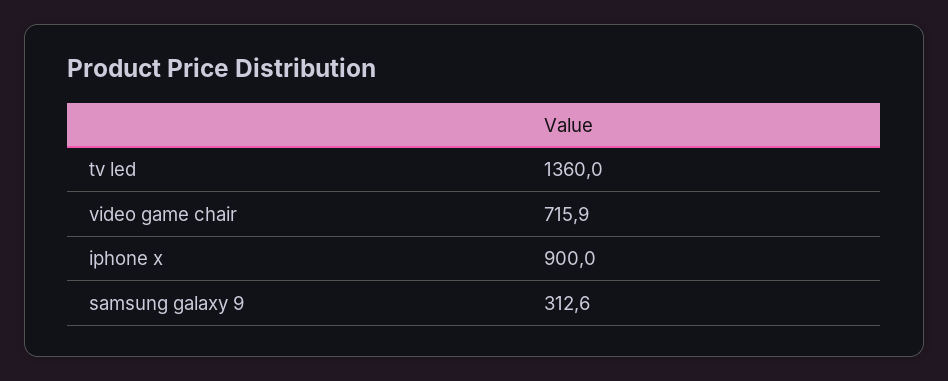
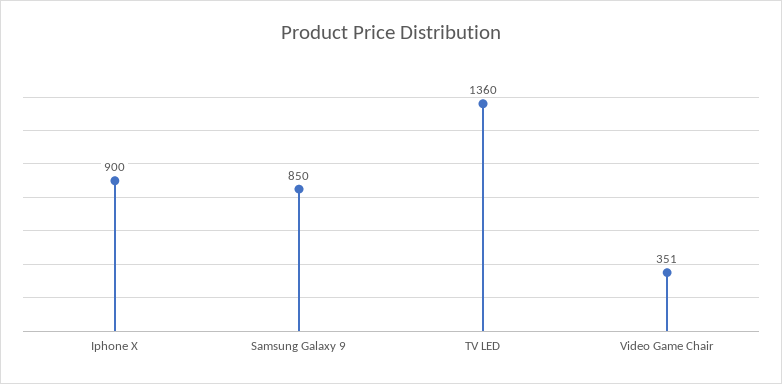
  {
    "tv led": 1360,
-   "video game chair": 715.9,
+   "video game chair": 351,
    "iphone x": 900,
-   "samsung galaxy 9": 312.6
+   "samsung galaxy 9": 850
  }

